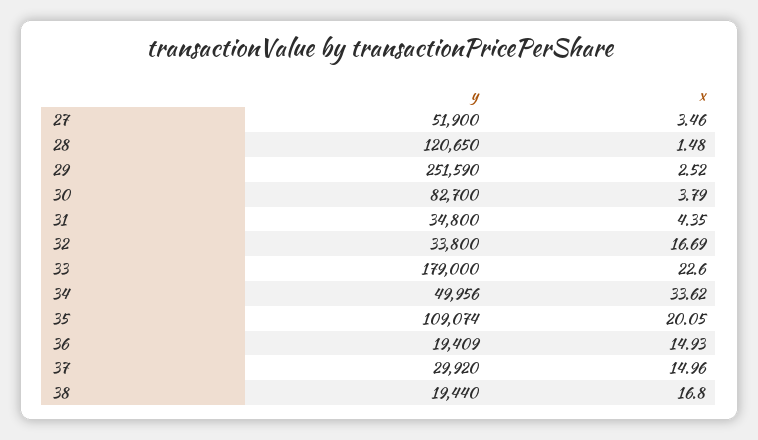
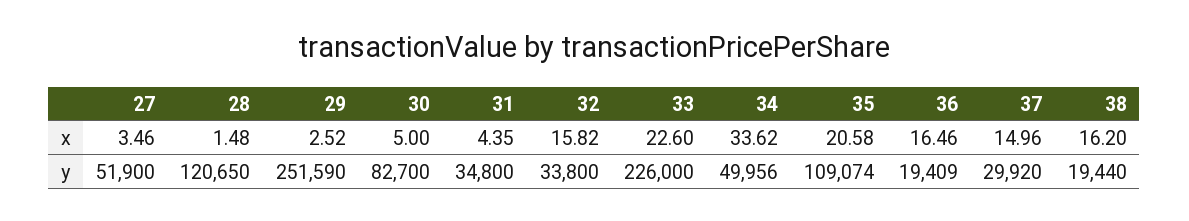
  {
    "y": {
      "27": 51900,
      "28": 120650,
      "29": 251590,
      "30": 82700,
      "31": 34800,
      "32": 33800,
-     "33": 179000,
+     "33": 226000,
      "34": 49956,
      "35": 109074,
      "36": 19409,
      "37": 29920,
      "38": 19440
    },
    "x": {
      "27": 3.46,
      "28": 1.48,
      "29": 2.52,
-     "30": 3.79,
+     "30": 5,
      "31": 4.35,
-     "32": 16.69,
+     "32": 15.82,
      "33": 22.6,
      "34": 33.62,
-     "35": 20.05,
+     "35": 20.58,
-     "36": 14.93,
+     "36": 16.46,
      "37": 14.96,
-     "38": 16.8
+     "38": 16.2
    }
  }

